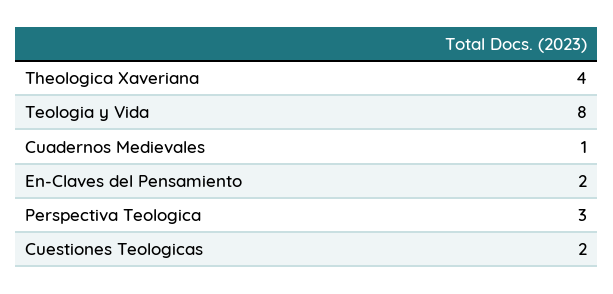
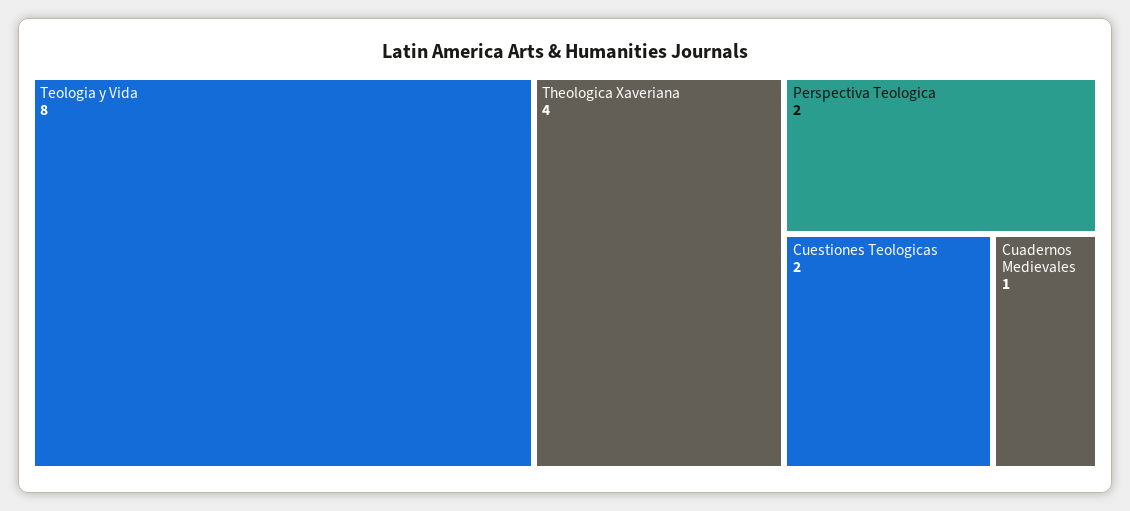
  {
    "Theologica Xaveriana": 4,
    "Teologia y Vida": 8,
    "Cuadernos Medievales": 1,
-   "En-Claves del Pensamiento": 2,
-   "Perspectiva Teologica": 3,
+   "Perspectiva Teologica": 2,
    "Cuestiones Teologicas": 2
  }

